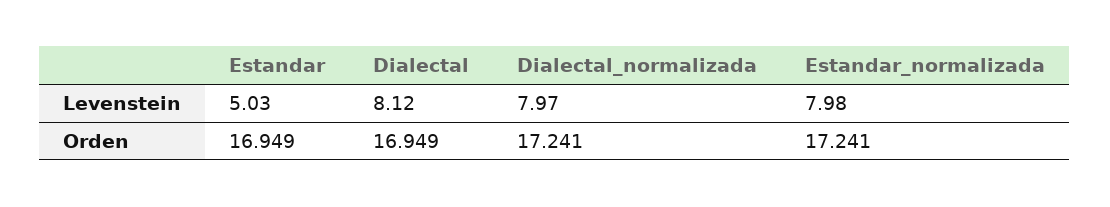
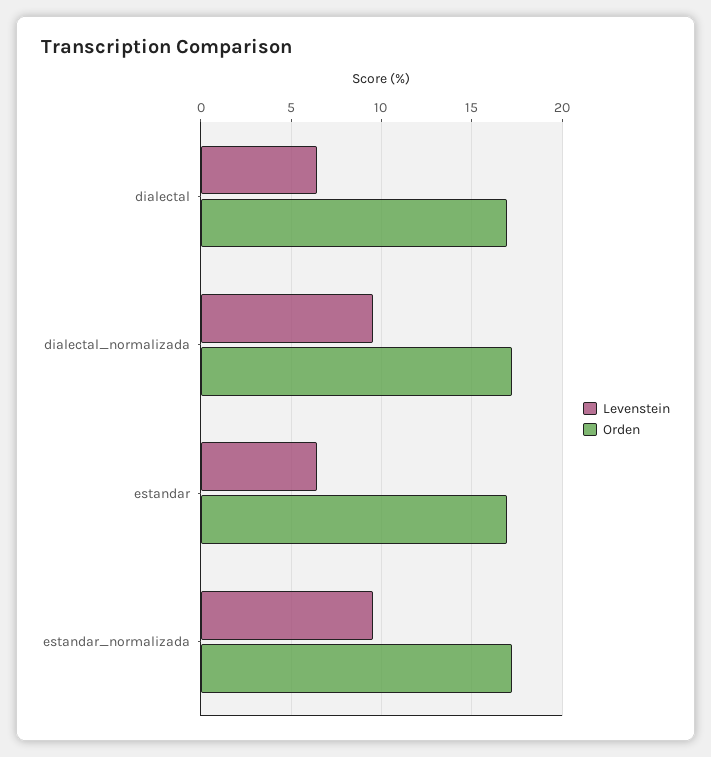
  {
    "Levenstein": {
-     "Estandar": 5.03,
+     "Estandar": 6.5,
-     "Dialectal": 8.12,
+     "Dialectal": 6.5,
-     "Dialectal_normalizada": 7.97,
+     "Dialectal_normalizada": 9.5,
-     "Estandar_normalizada": 7.98
+     "Estandar_normalizada": 9.5
    },
    "Orden": {
      "Estandar": 16.949,
      "Dialectal": 16.949,
      "Dialectal_normalizada": 17.241,
      "Estandar_normalizada": 17.241
    }
  }

